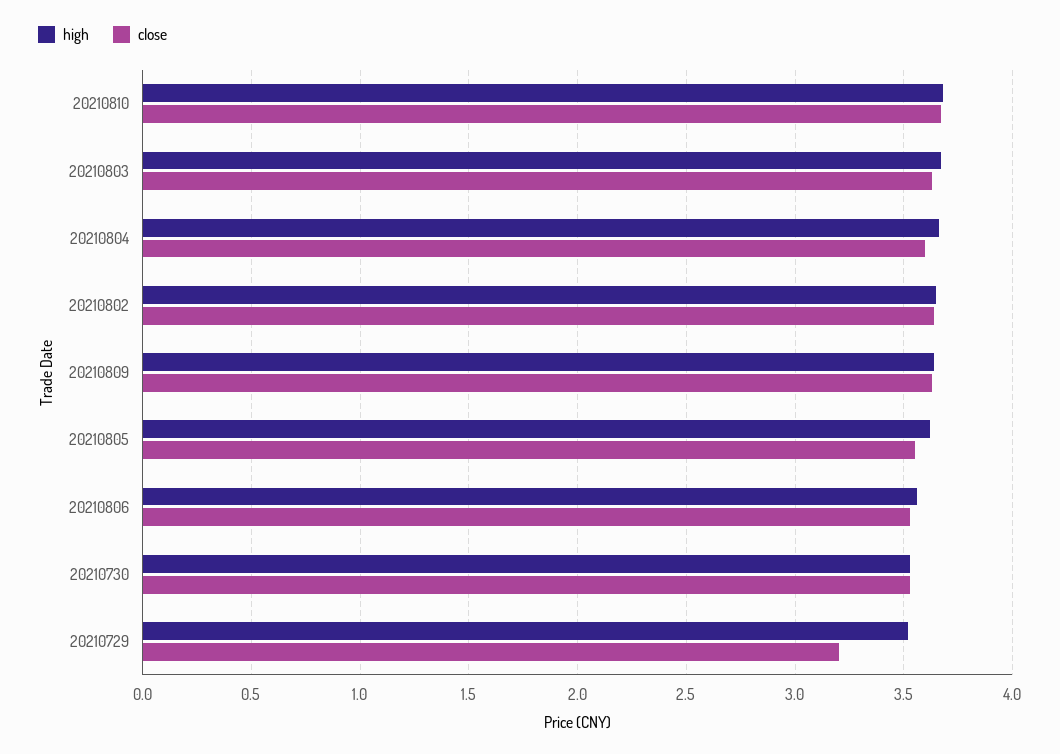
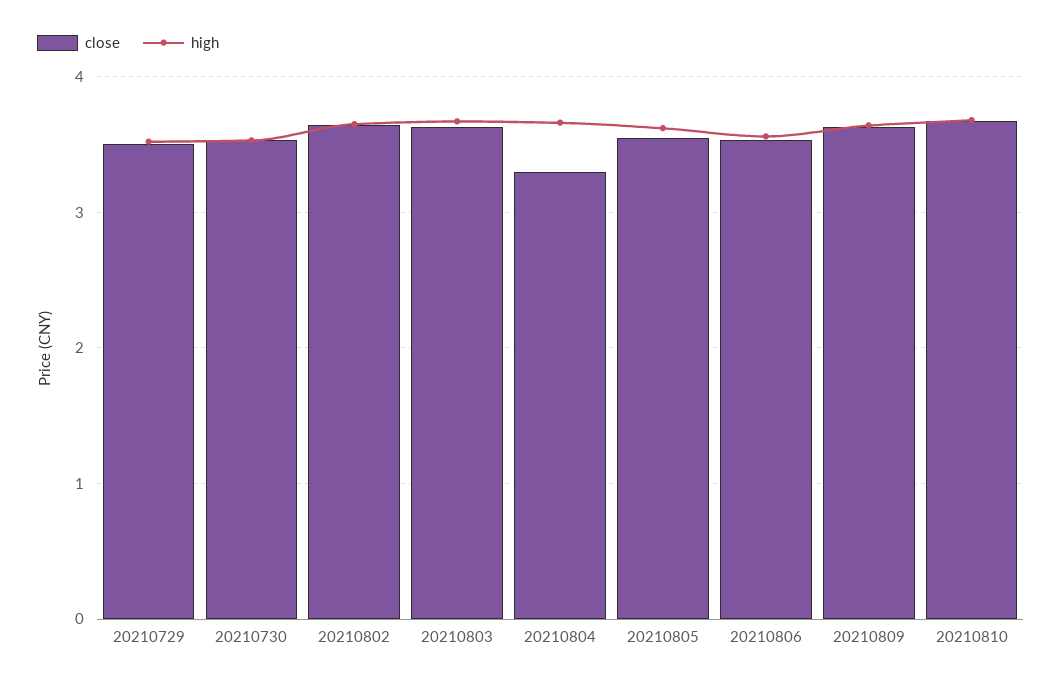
  {
    "high": {
      "20210810": 3.7,
      "20210803": 3.65,
      "20210804": 3.65,
      "20210802": 3.65,
      "20210809": 3.65,
      "20210805": 3.6,
      "20210806": 3.55,
      "20210730": 3.55,
      "20210729": 3.5
    },
    "close": {
      "20210810": 3.65,
      "20210803": 3.65,
-     "20210804": 3.6,
+     "20210804": 3.3,
      "20210802": 3.65,
      "20210809": 3.65,
      "20210805": 3.55,
      "20210806": 3.55,
      "20210730": 3.55,
-     "20210729": 3.2
+     "20210729": 3.5
    }
  }

